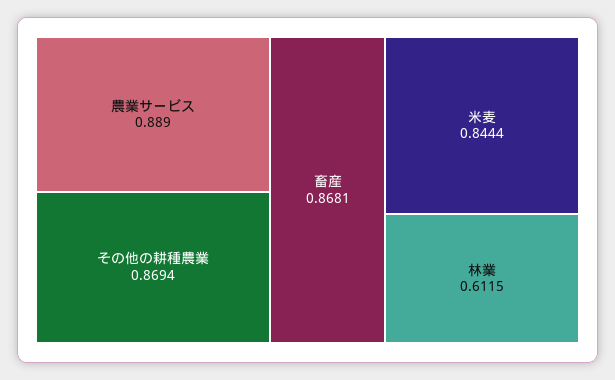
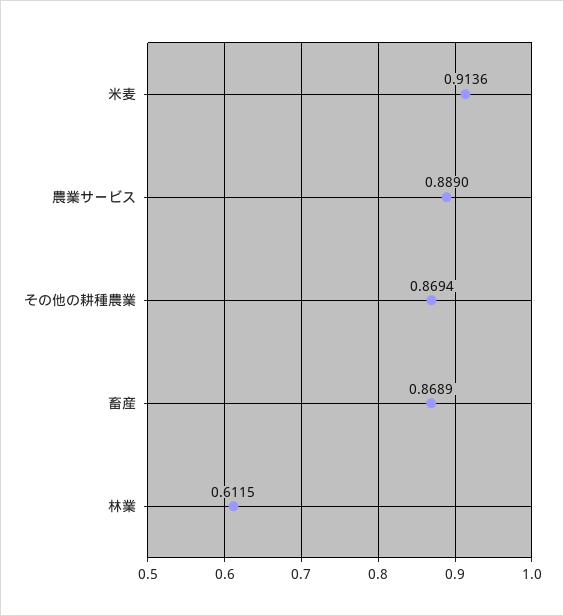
  {
    "農業サービス": 0.889,
    "その他の耕種農業": 0.8694,
-   "畜産": 0.8681,
+   "畜産": 0.8689,
-   "米麦": 0.8444,
+   "米麦": 0.9136,
    "林業": 0.6115
  }

